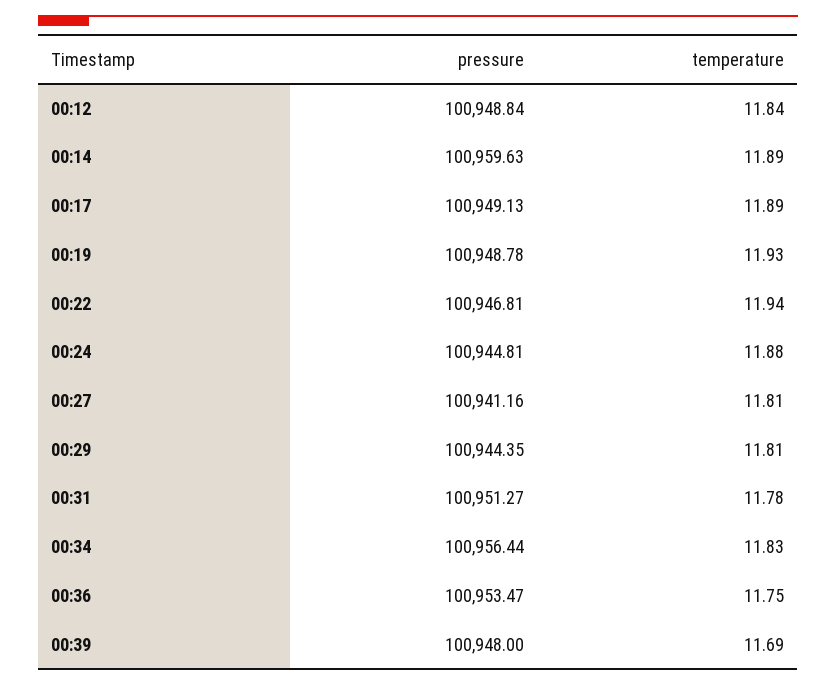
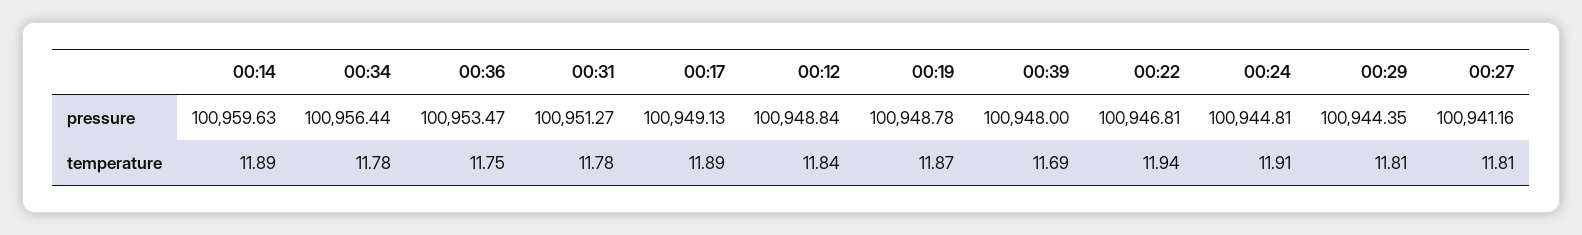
  {
    "pressure": {
      "00:12": 100948.84,
      "00:14": 100959.63,
      "00:17": 100949.13,
      "00:19": 100948.78,
      "00:22": 100946.81,
      "00:24": 100944.81,
      "00:27": 100941.16,
      "00:29": 100944.35,
      "00:31": 100951.27,
      "00:34": 100956.44,
      "00:36": 100953.47,
      "00:39": 100948
    },
    "temperature": {
      "00:12": 11.84,
      "00:14": 11.89,
      "00:17": 11.89,
-     "00:19": 11.93,
+     "00:19": 11.87,
      "00:22": 11.94,
-     "00:24": 11.88,
+     "00:24": 11.91,
      "00:27": 11.81,
      "00:29": 11.81,
      "00:31": 11.78,
-     "00:34": 11.83,
+     "00:34": 11.78,
      "00:36": 11.75,
      "00:39": 11.69
    }
  }

